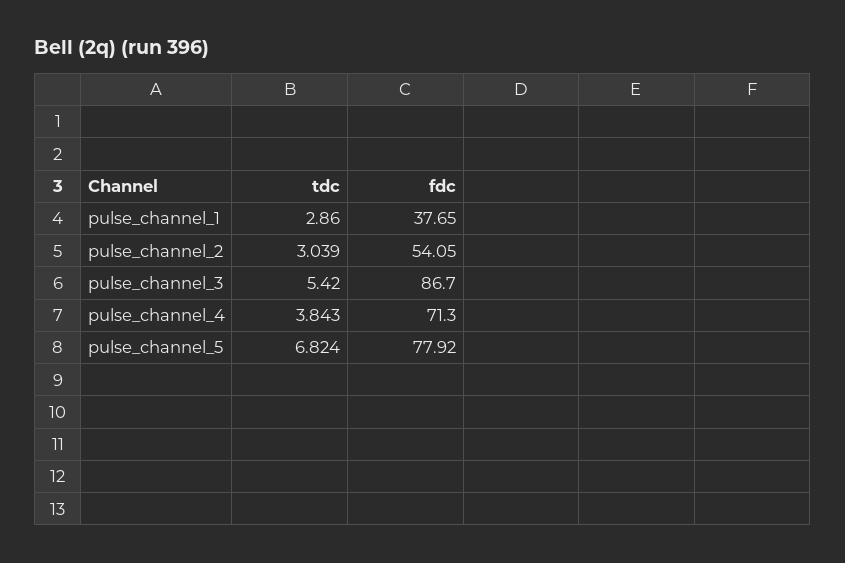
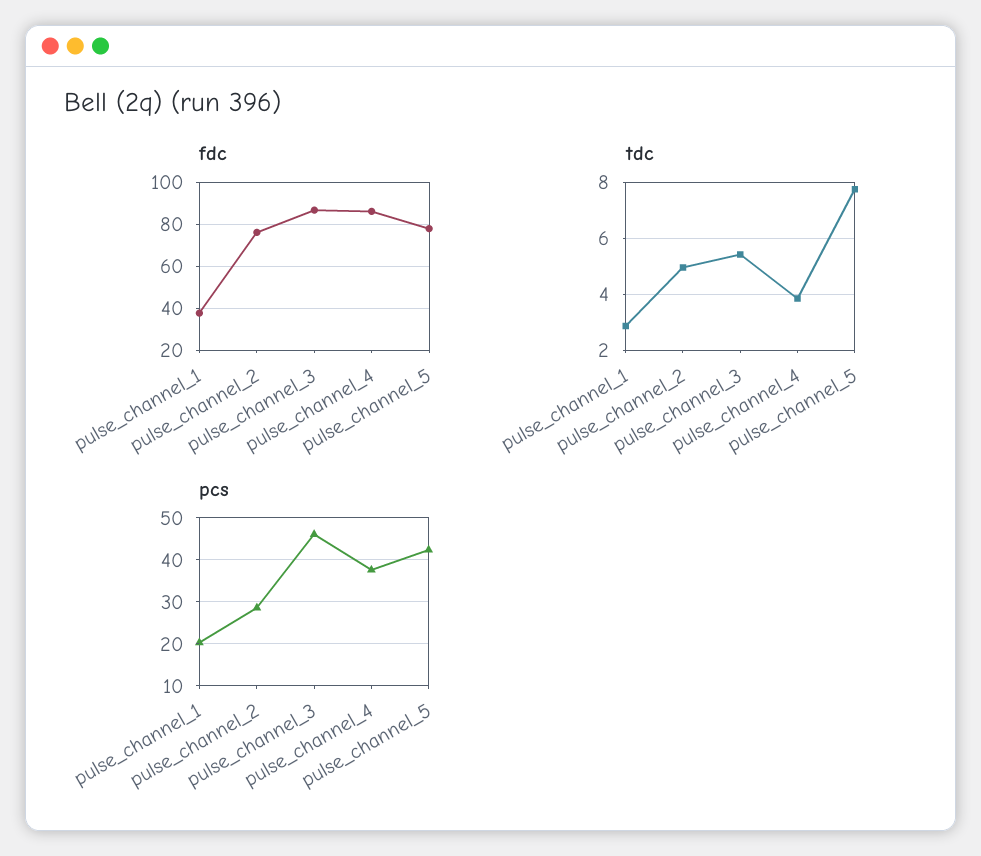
  {
    "tdc": {
      "pulse_channel_1": 2.86,
-     "pulse_channel_2": 3.039,
+     "pulse_channel_2": 5,
      "pulse_channel_3": 5.42,
      "pulse_channel_4": 3.843,
-     "pulse_channel_5": 6.824
+     "pulse_channel_5": 7.75
    },
    "fdc": {
      "pulse_channel_1": 37.65,
-     "pulse_channel_2": 54.05,
+     "pulse_channel_2": 75,
      "pulse_channel_3": 86.7,
-     "pulse_channel_4": 71.3,
+     "pulse_channel_4": 85,
      "pulse_channel_5": 77.92
-   }
+   },
+   "pcs": {
+     "pulse_channel_1": 20,
+     "pulse_channel_2": 28,
+     "pulse_channel_3": 46,
+     "pulse_channel_4": 38,
+     "pulse_channel_5": 42
+   }
  }

